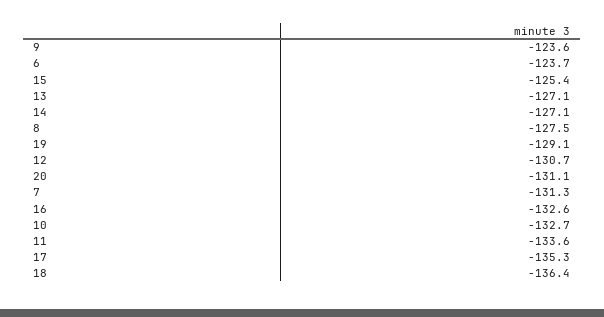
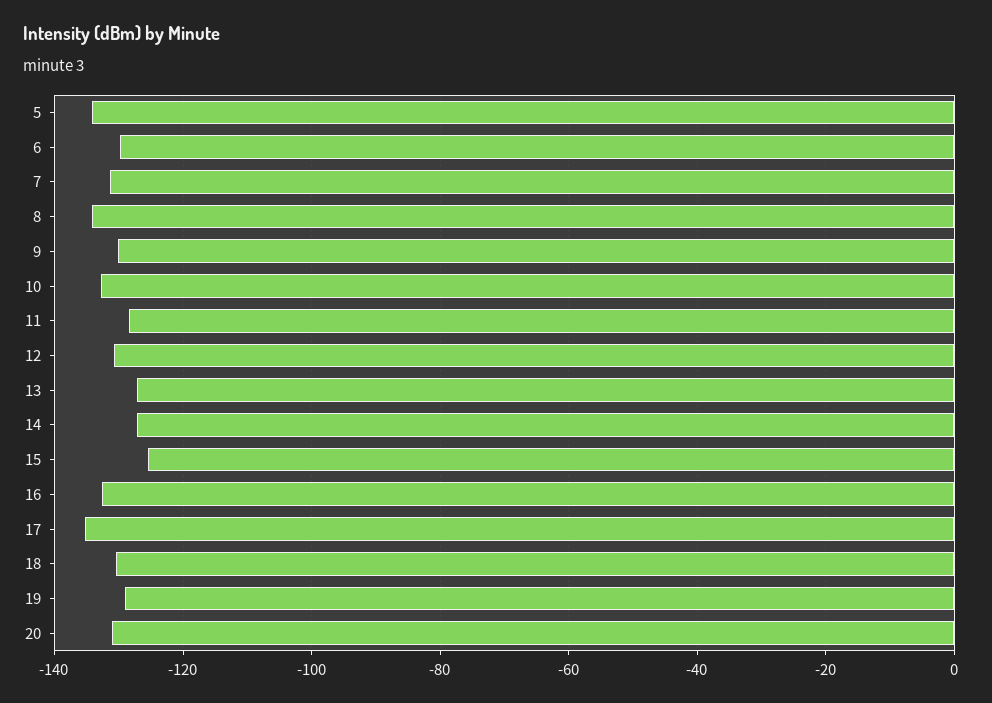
  {
-   "9": -123.6,
+   "9": -130,
-   "6": -123.7,
+   "6": -130,
    "15": -125.4,
    "13": -127.1,
    "14": -127.1,
-   "8": -127.5,
+   "8": -134,
    "19": -129.1,
    "12": -130.7,
    "20": -131.1,
    "7": -131.3,
    "16": -132.6,
    "10": -132.7,
-   "11": -133.6,
+   "11": -128,
    "17": -135.3,
-   "18": -136.4
+   "18": -130,
+   "5": -134
  }

